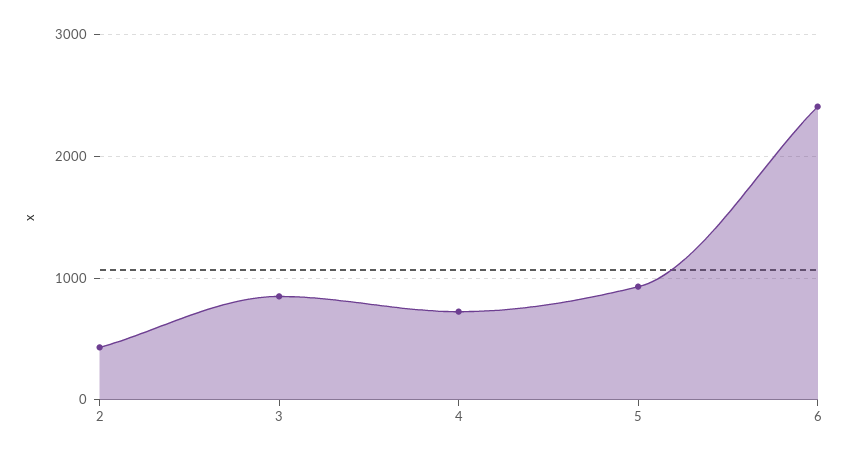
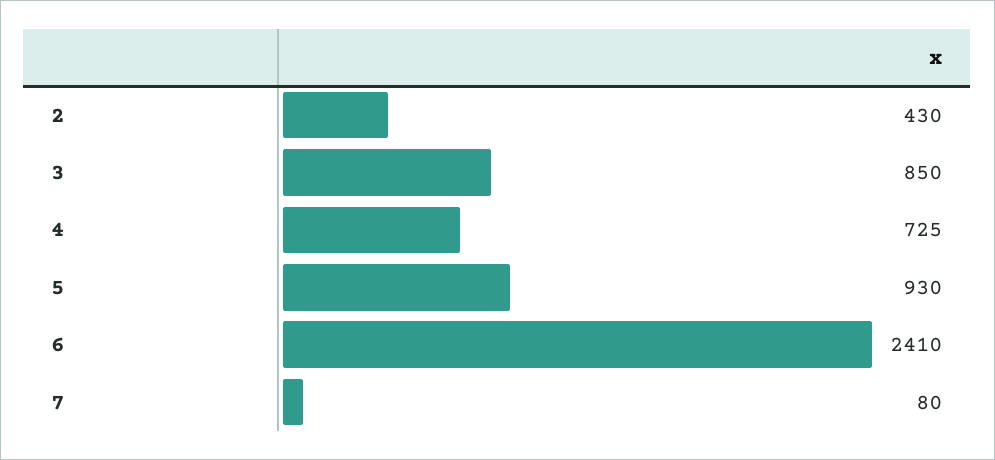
  {
    "2": 430,
    "3": 850,
    "4": 725,
    "5": 930,
-   "6": 2410
+   "6": 2410,
+   "7": 80
  }

